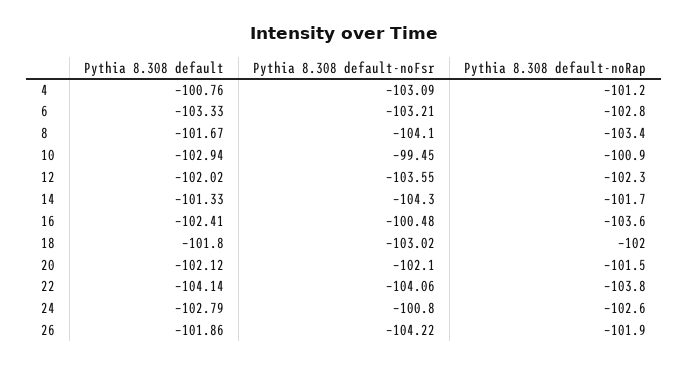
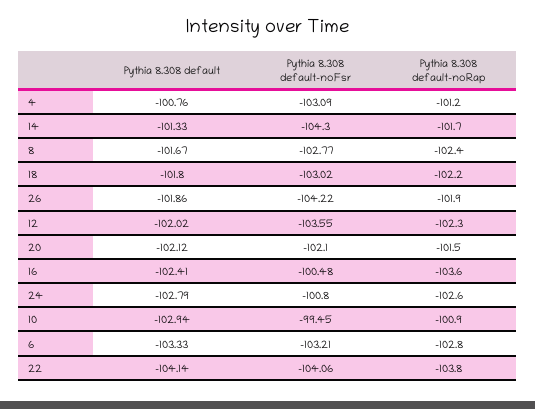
  {
    "Pythia 8.308 default": {
      "4": -100.76,
      "6": -103.33,
      "8": -101.67,
      "10": -102.94,
      "12": -102.02,
      "14": -101.33,
      "16": -102.41,
      "18": -101.8,
      "20": -102.12,
      "22": -104.14,
      "24": -102.79,
      "26": -101.86
    },
    "Pythia 8.308 default-noFsr": {
      "4": -103.09,
      "6": -103.21,
-     "8": -104.1,
+     "8": -102.77,
      "10": -99.45,
      "12": -103.55,
      "14": -104.3,
      "16": -100.48,
      "18": -103.02,
      "20": -102.1,
      "22": -104.06,
      "24": -100.8,
      "26": -104.22
    },
    "Pythia 8.308 default-noRap": {
      "4": -101.2,
      "6": -102.8,
-     "8": -103.4,
+     "8": -102.4,
      "10": -100.9,
      "12": -102.3,
      "14": -101.7,
      "16": -103.6,
-     "18": -102,
+     "18": -102.2,
      "20": -101.5,
      "22": -103.8,
      "24": -102.6,
      "26": -101.9
    }
  }

